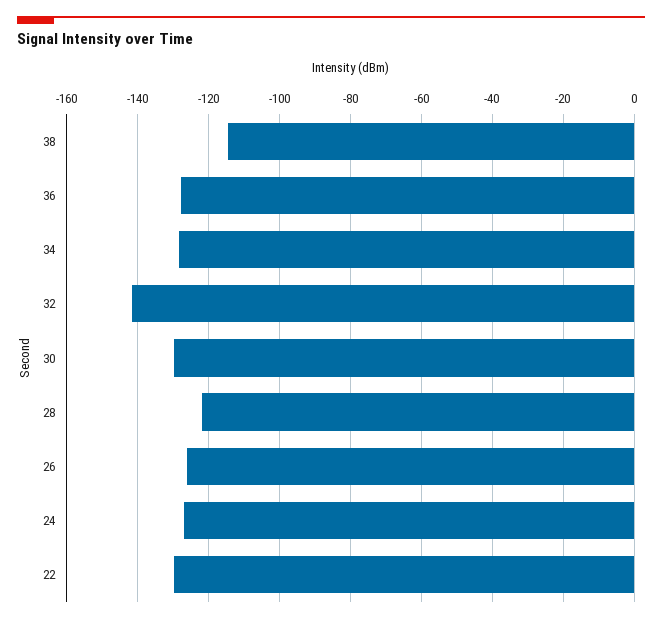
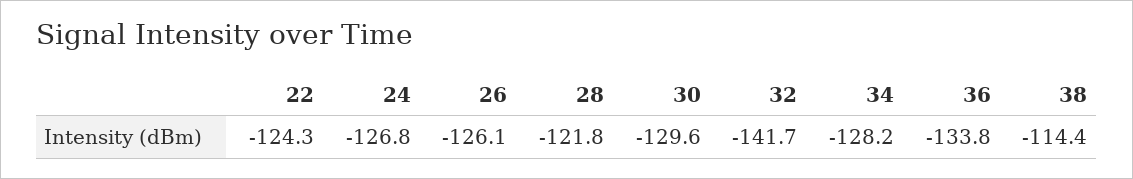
  {
    "38": -114.4,
-   "36": -128,
+   "36": -133.8,
    "34": -128.2,
    "32": -141.7,
    "30": -129.6,
    "28": -121.8,
    "26": -126.1,
    "24": -126.8,
-   "22": -130
+   "22": -124.3
  }

